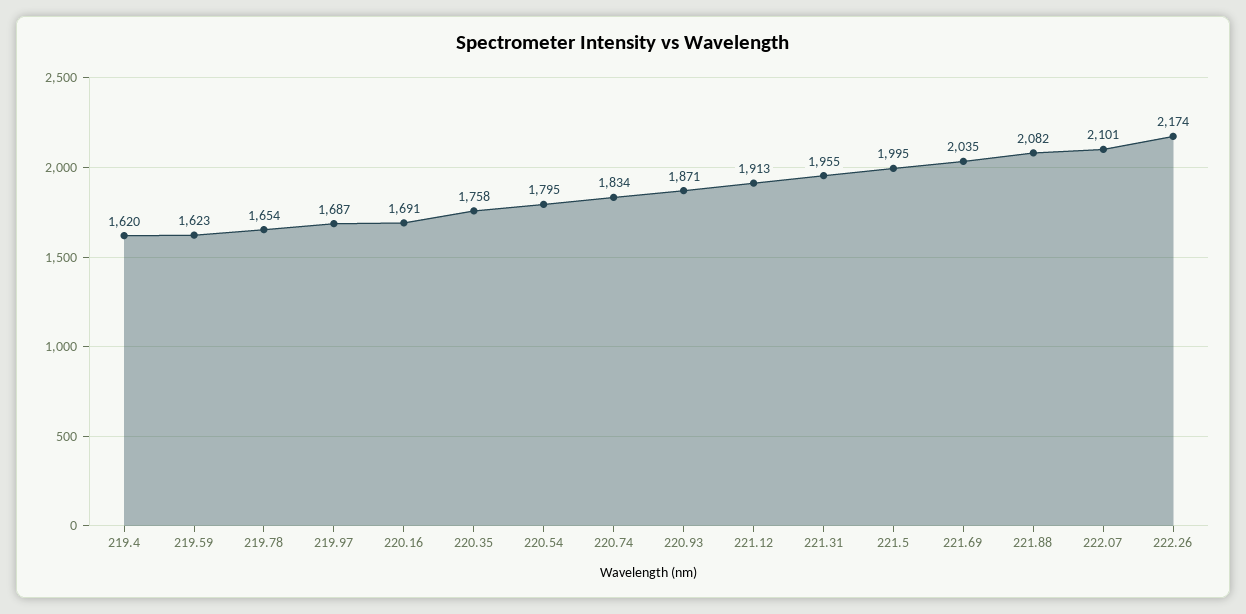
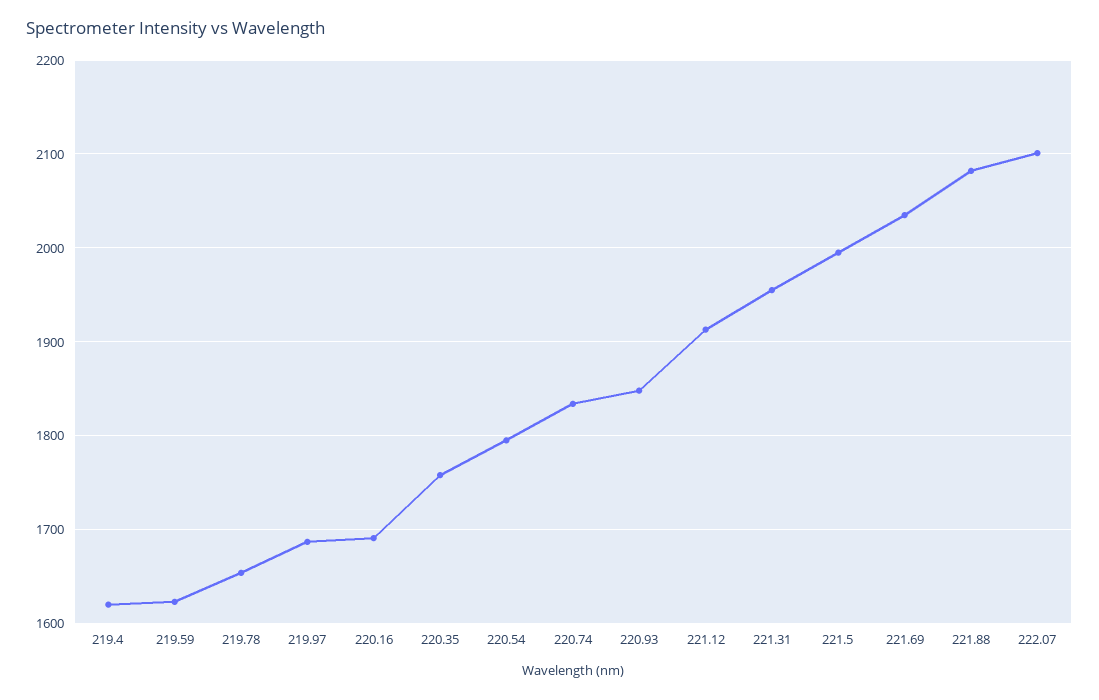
  {
    "219.4": 1620,
    "219.59": 1623,
    "219.78": 1654,
    "219.97": 1687,
    "220.16": 1691,
    "220.35": 1758,
    "220.54": 1795,
    "220.74": 1834,
-   "220.93": 1871,
+   "220.93": 1850,
    "221.12": 1913,
    "221.31": 1955,
    "221.5": 1995,
    "221.69": 2035,
    "221.88": 2082,
-   "222.07": 2101,
+   "222.07": 2101
-   "222.26": 2174
  }

